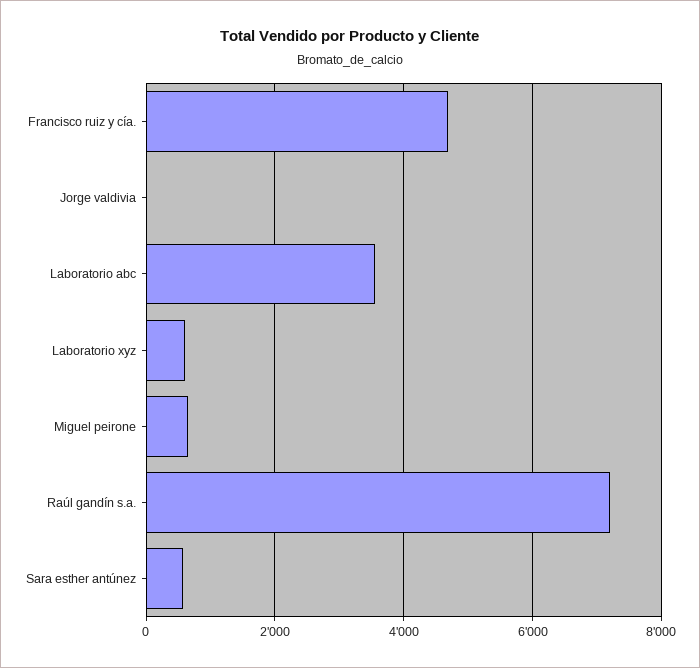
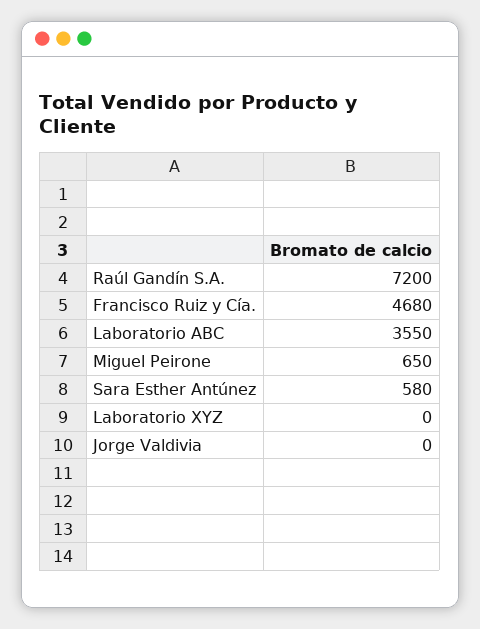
  {
    "Francisco ruiz y cía.": 4680,
    "Jorge valdivia": 0,
    "Laboratorio abc": 3550,
-   "Laboratorio xyz": 600,
+   "Laboratorio xyz": 0,
    "Miguel peirone": 650,
    "Raúl gandín s.a.": 7200,
    "Sara esther antúnez": 580
  }

